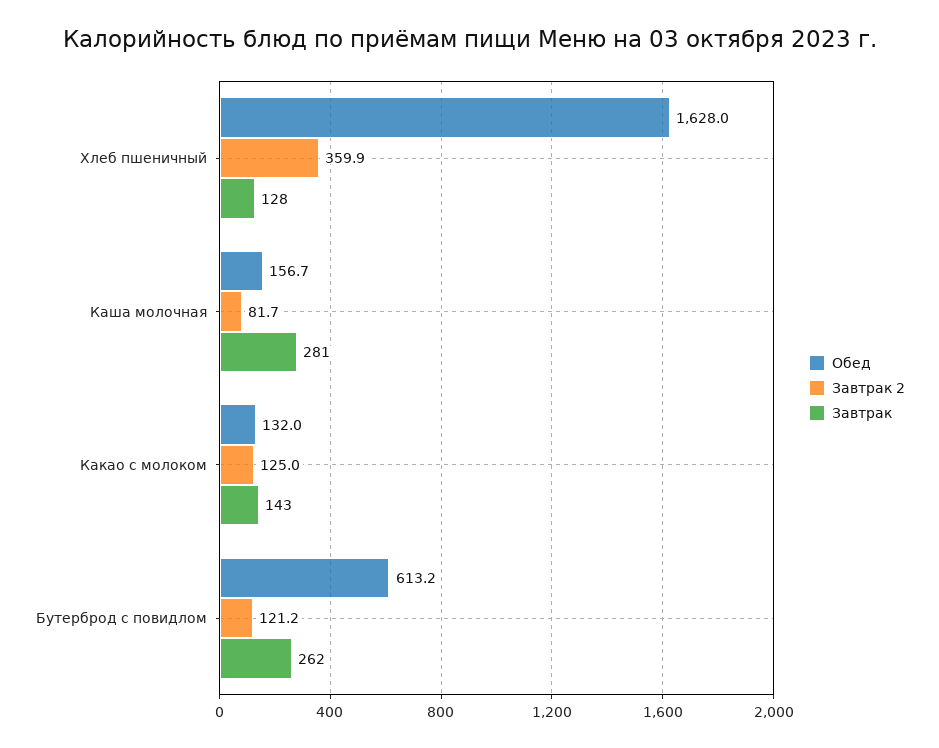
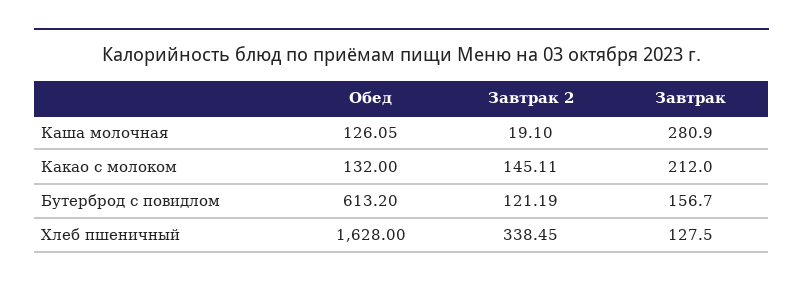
  {
    "Обед": {
      "Хлеб пшеничный": 1628,
-     "Каша молочная": 156.7,
+     "Каша молочная": 126.05,
      "Какао с молоком": 132,
      "Бутерброд с повидлом": 613.2
    },
    "Завтрак 2": {
-     "Хлеб пшеничный": 359.9,
+     "Хлеб пшеничный": 338.45,
-     "Каша молочная": 81.7,
+     "Каша молочная": 19.1,
-     "Какао с молоком": 125,
+     "Какао с молоком": 145.11,
      "Бутерброд с повидлом": 121.19
    },
    "Завтрак": {
      "Хлеб пшеничный": 127.5,
      "Каша молочная": 280.9,
-     "Какао с молоком": 143,
+     "Какао с молоком": 212,
-     "Бутерброд с повидлом": 262
+     "Бутерброд с повидлом": 156.7
    }
  }

